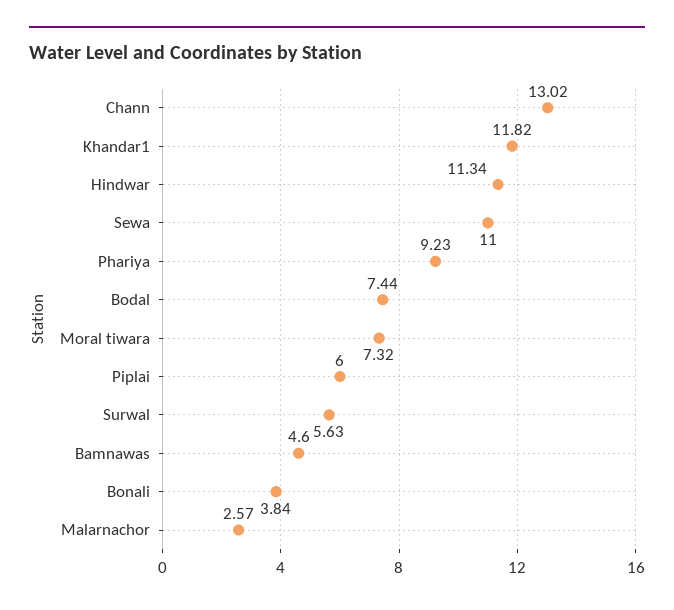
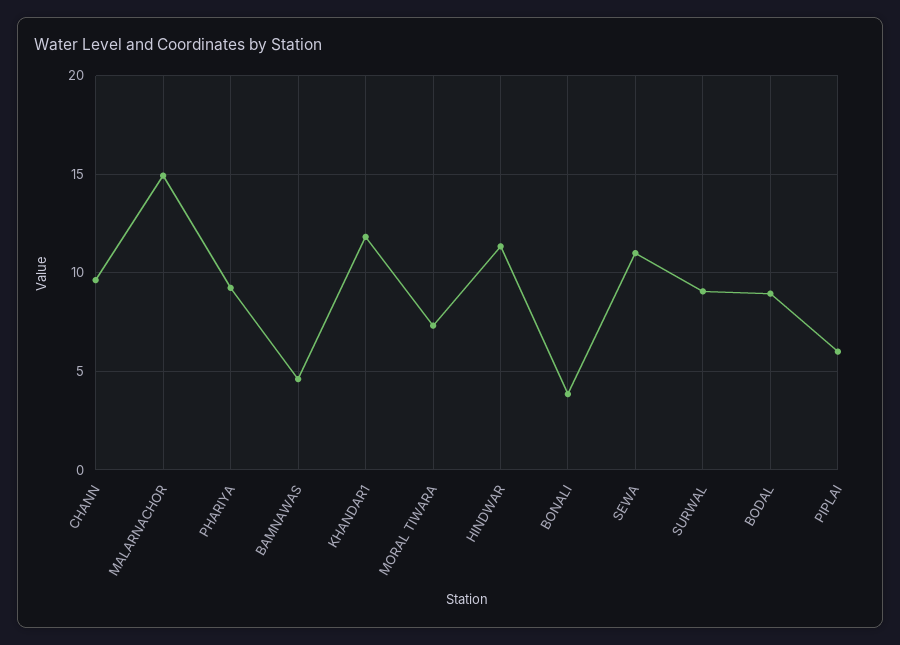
  {
-   "Chann": 13.02,
+   "Chann": 9.5,
    "Khandar1": 11.82,
    "Hindwar": 11.34,
    "Sewa": 11,
    "Phariya": 9.23,
-   "Bodal": 7.44,
+   "Bodal": 9,
    "Moral tiwara": 7.32,
    "Piplai": 6,
-   "Surwal": 5.63,
+   "Surwal": 9,
    "Bamnawas": 4.6,
    "Bonali": 3.84,
-   "Malarnachor": 2.57
+   "Malarnachor": 15
  }

